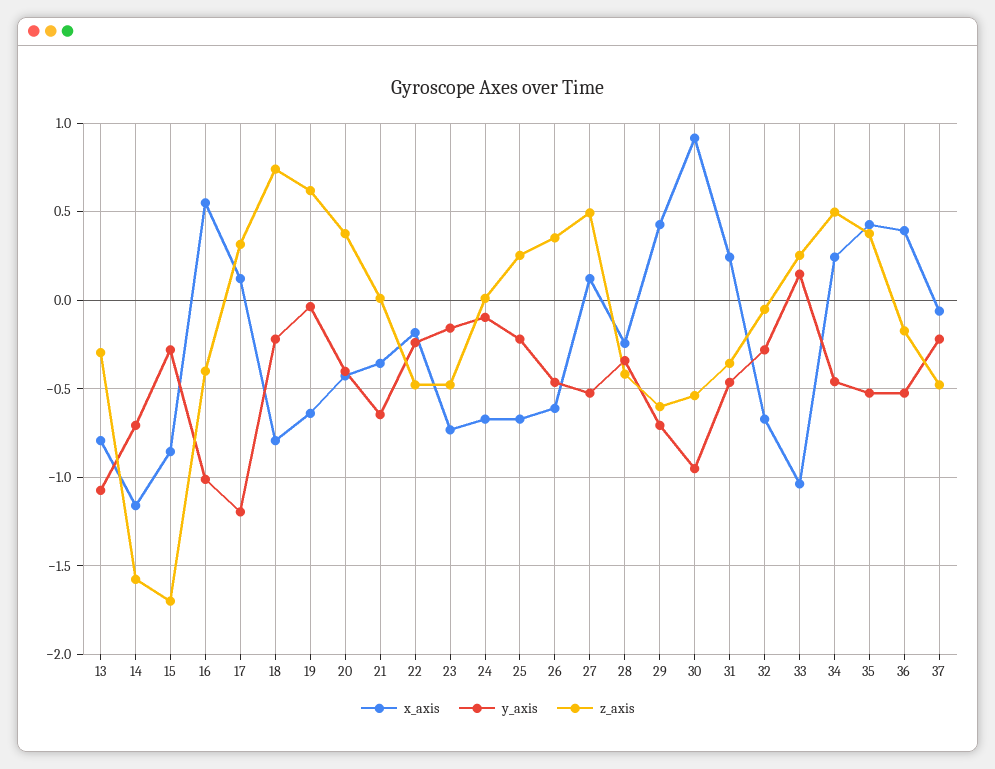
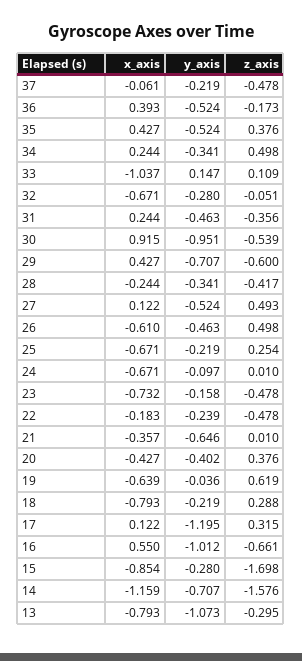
  {
    "x_axis": {
      "13": -0.793,
      "14": -1.159,
      "15": -0.854,
      "16": 0.55,
      "17": 0.122,
      "18": -0.793,
      "19": -0.639,
      "20": -0.427,
      "21": -0.357,
      "22": -0.183,
      "23": -0.732,
      "24": -0.671,
      "25": -0.671,
      "26": -0.61,
      "27": 0.122,
      "28": -0.244,
      "29": 0.427,
      "30": 0.915,
      "31": 0.244,
      "32": -0.671,
      "33": -1.037,
      "34": 0.244,
      "35": 0.427,
      "36": 0.393,
      "37": -0.061
    },
    "y_axis": {
      "13": -1.073,
      "14": -0.707,
      "15": -0.28,
      "16": -1.012,
      "17": -1.195,
      "18": -0.219,
      "19": -0.036,
      "20": -0.402,
      "21": -0.646,
      "22": -0.239,
      "23": -0.158,
      "24": -0.097,
      "25": -0.219,
      "26": -0.463,
      "27": -0.524,
      "28": -0.341,
      "29": -0.707,
      "30": -0.951,
      "31": -0.463,
      "32": -0.28,
      "33": 0.147,
-     "34": -0.45,
+     "34": -0.341,
      "35": -0.524,
      "36": -0.524,
      "37": -0.219
    },
    "z_axis": {
      "13": -0.295,
      "14": -1.576,
      "15": -1.698,
-     "16": -0.4,
+     "16": -0.661,
      "17": 0.315,
-     "18": 0.75,
+     "18": 0.288,
      "19": 0.619,
      "20": 0.376,
      "21": 0.01,
      "22": -0.478,
      "23": -0.478,
      "24": 0.01,
      "25": 0.254,
-     "26": 0.35,
+     "26": 0.498,
      "27": 0.493,
      "28": -0.417,
      "29": -0.6,
      "30": -0.539,
      "31": -0.356,
      "32": -0.051,
-     "33": 0.25,
+     "33": 0.109,
      "34": 0.498,
      "35": 0.376,
      "36": -0.173,
      "37": -0.478
    }
  }

